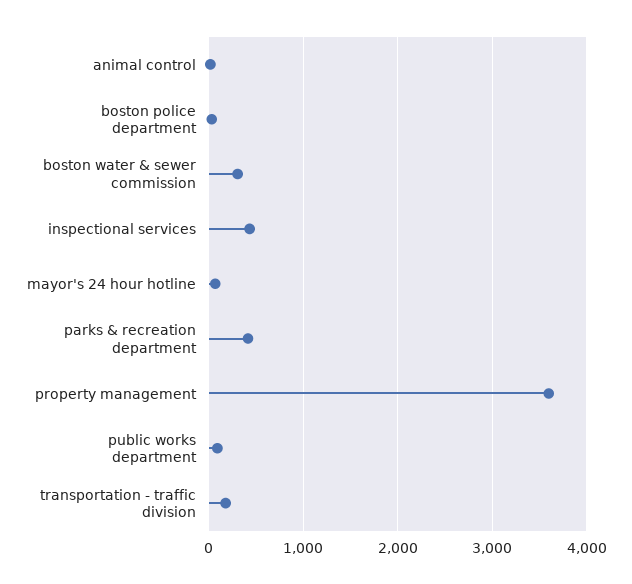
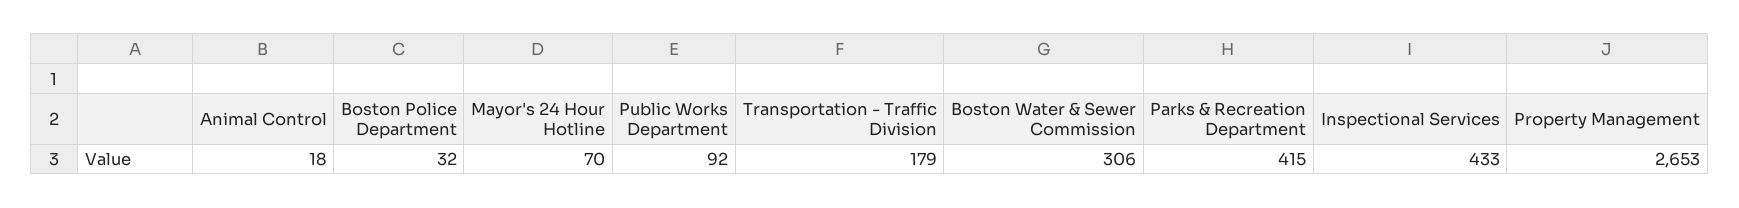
  {
    "animal control": 18,
    "boston police department": 32,
    "boston water & sewer commission": 306,
    "inspectional services": 433,
    "mayor's 24 hour hotline": 70,
    "parks & recreation department": 415,
-   "property management": 3600,
+   "property management": 2653,
    "public works department": 92,
    "transportation - traffic division": 179
  }

